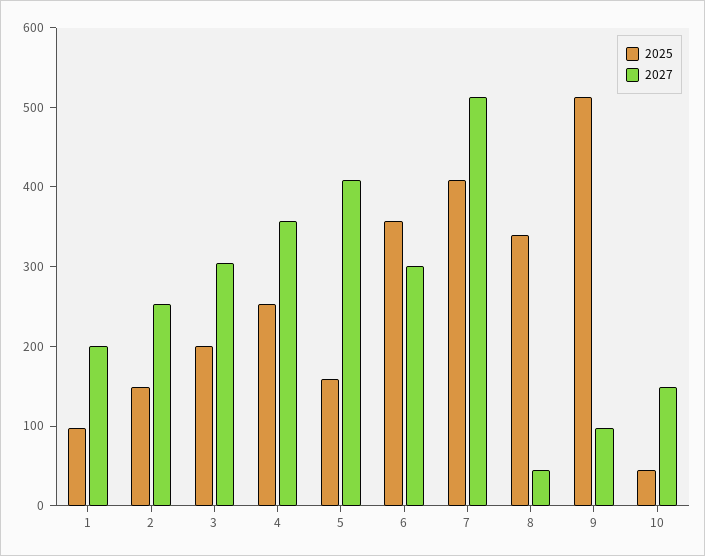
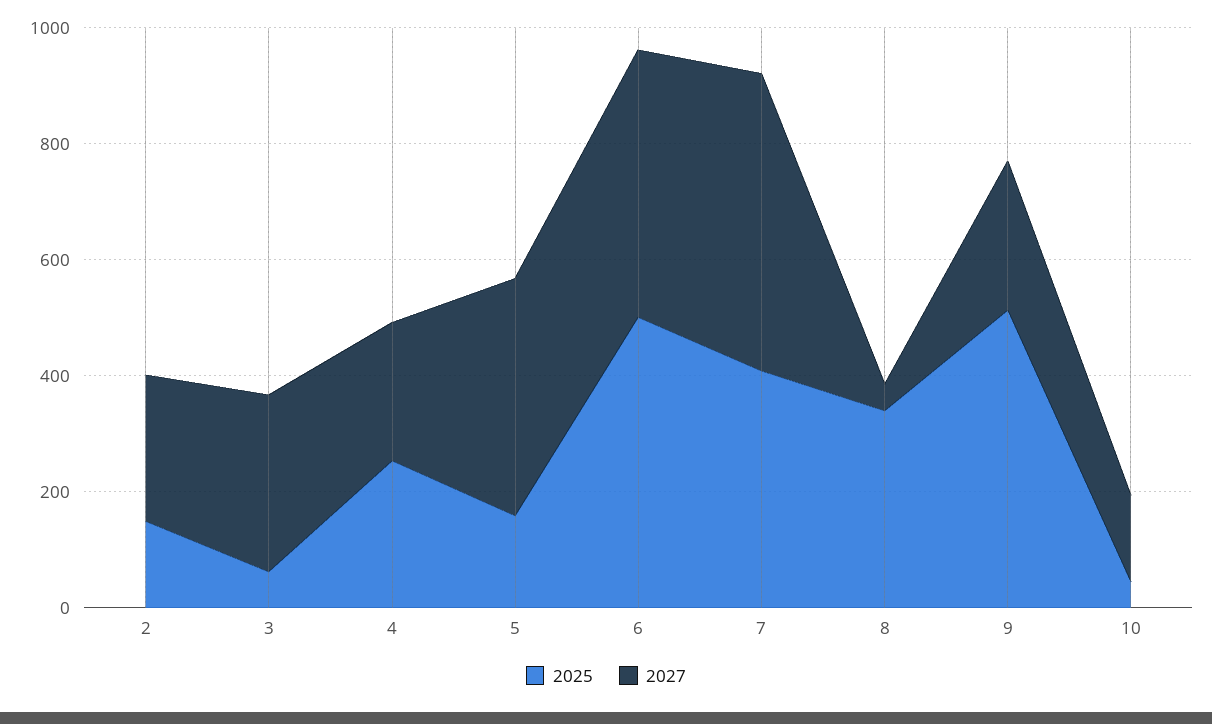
  {
    "2025": {
-     "1": 100,
      "2": 140,
-     "3": 200,
+     "3": 50,
      "4": 260,
      "5": 160,
-     "6": 360,
+     "6": 500,
      "7": 400,
      "8": 340,
      "9": 520,
      "10": 40
    },
    "2027": {
-     "1": 200,
      "2": 260,
      "3": 300,
-     "4": 360,
+     "4": 250,
      "5": 400,
-     "6": 300,
+     "6": 450,
      "7": 520,
      "8": 40,
-     "9": 100,
+     "9": 250,
      "10": 140
    }
  }

